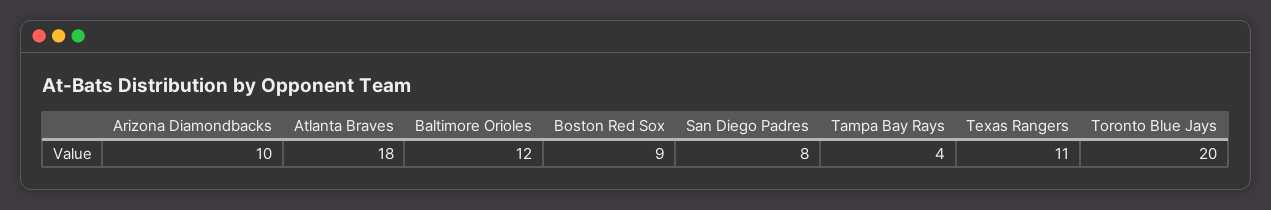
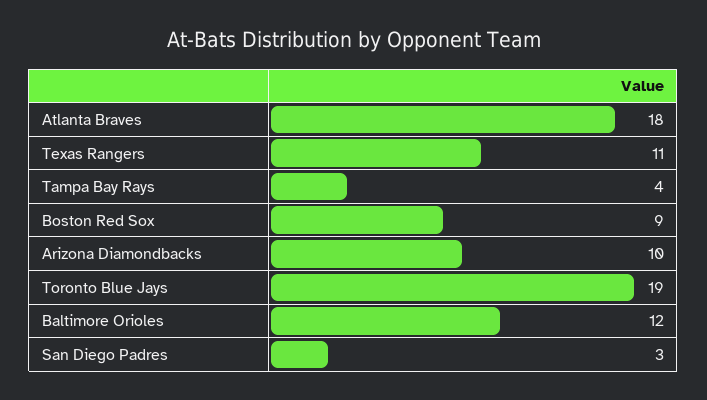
  {
    "Arizona Diamondbacks": 10,
    "Atlanta Braves": 18,
    "Baltimore Orioles": 12,
    "Boston Red Sox": 9,
-   "San Diego Padres": 8,
+   "San Diego Padres": 3,
    "Tampa Bay Rays": 4,
    "Texas Rangers": 11,
-   "Toronto Blue Jays": 20
+   "Toronto Blue Jays": 19
  }

